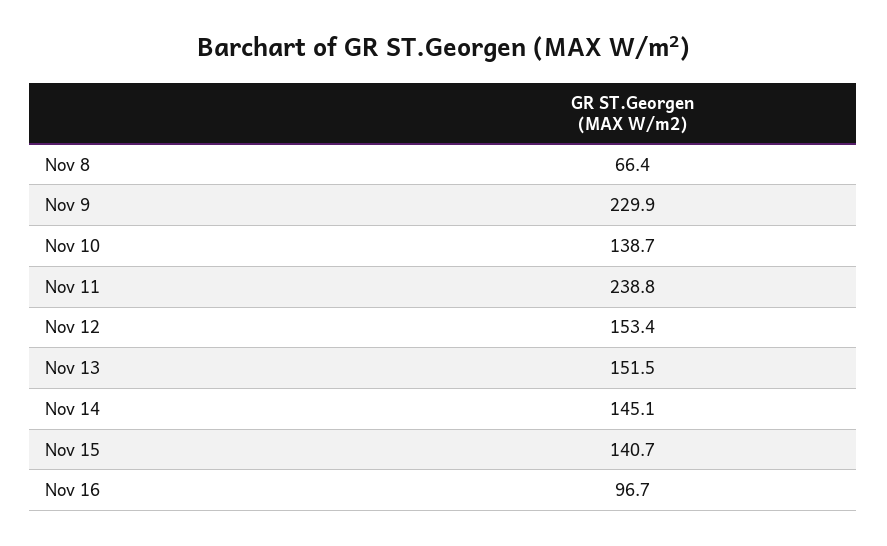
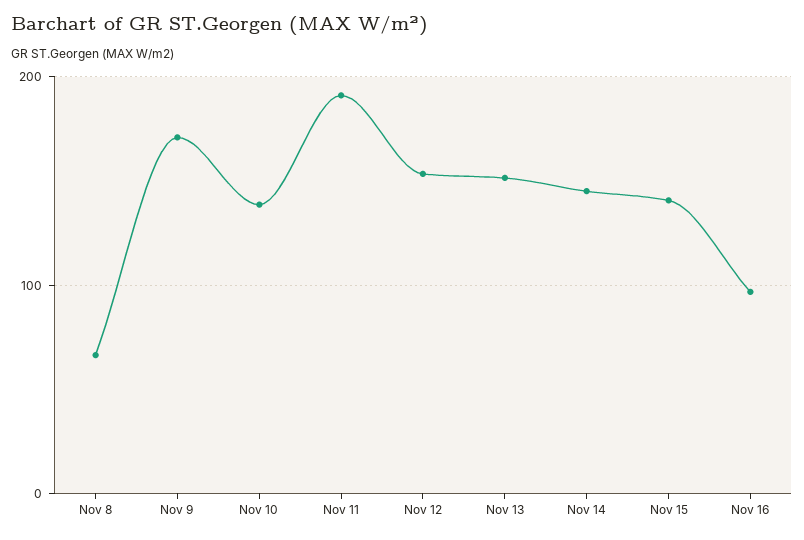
  {
    "Nov 8": 66.4,
-   "Nov 9": 229.9,
+   "Nov 9": 170,
    "Nov 10": 138.7,
-   "Nov 11": 238.8,
+   "Nov 11": 190,
    "Nov 12": 153.4,
    "Nov 13": 151.5,
    "Nov 14": 145.1,
    "Nov 15": 140.7,
    "Nov 16": 96.7
  }

